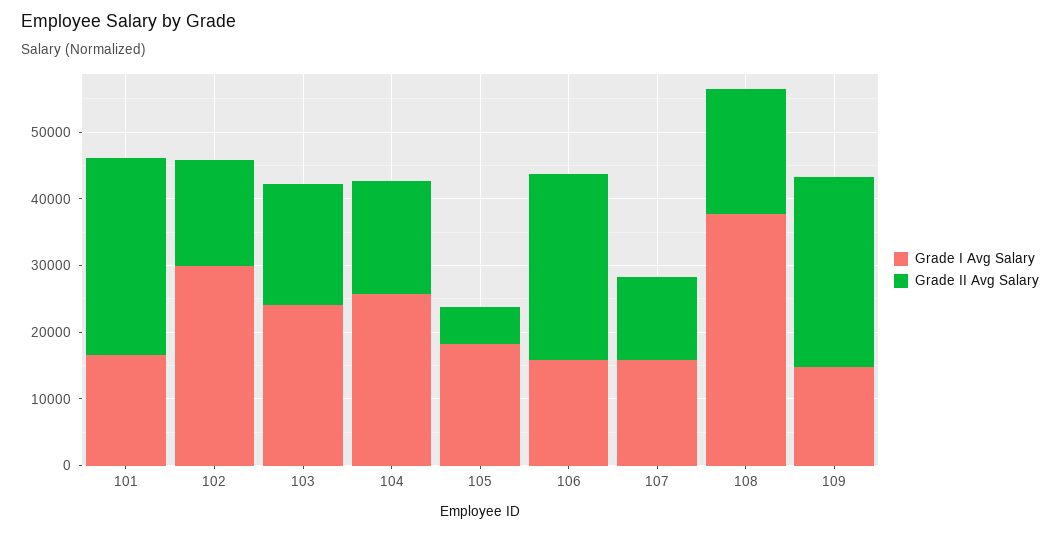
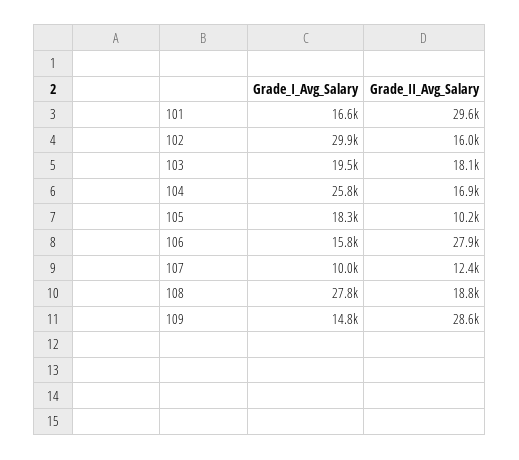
  {
    "Grade I Avg Salary": {
      "101": 16600,
      "102": 29900,
-     "103": 24000,
+     "103": 19500,
      "104": 25800,
      "105": 18300,
      "106": 15800,
-     "107": 16000,
+     "107": 10000,
-     "108": 38000,
+     "108": 27800,
      "109": 14800
    },
    "Grade II Avg Salary": {
      "101": 29600,
      "102": 16000,
      "103": 18100,
      "104": 16900,
-     "105": 6000,
+     "105": 10200,
      "106": 27900,
      "107": 12400,
      "108": 18800,
      "109": 28600
    }
  }

